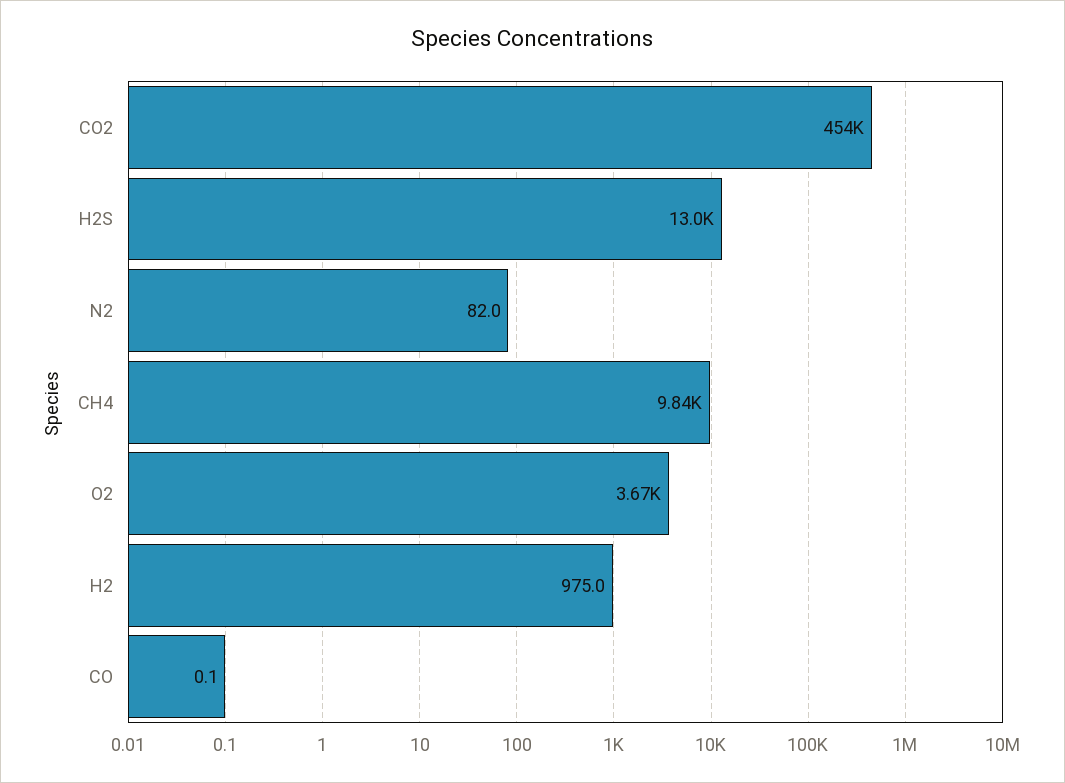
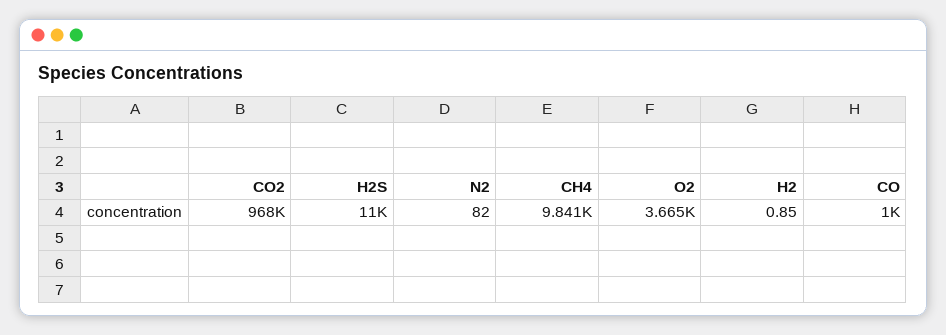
  {
-   "CO2": 454000,
+   "CO2": 968000,
-   "H2S": 13000,
+   "H2S": 11000,
    "N2": 82,
    "CH4": 9841,
    "O2": 3665,
-   "H2": 975,
+   "H2": 0.85,
-   "CO": 0.1
+   "CO": 1000
  }

